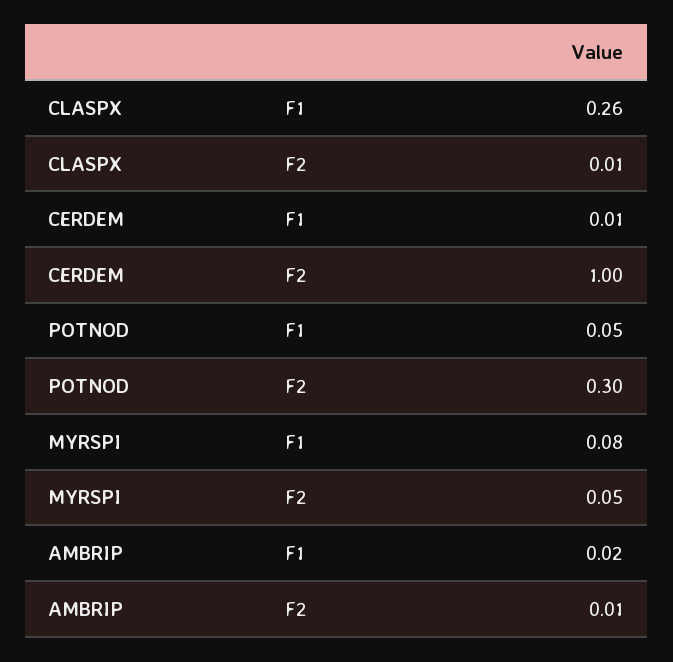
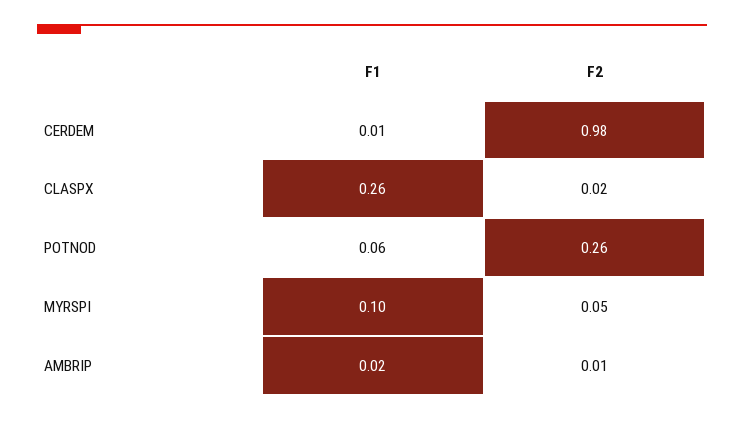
  {
    "CLASPX": {
      "F1": 0.26,
-     "F2": 0.01
+     "F2": 0.02
    },
    "CERDEM": {
      "F1": 0.01,
-     "F2": 1
+     "F2": 0.98
    },
    "POTNOD": {
-     "F1": 0.05,
+     "F1": 0.06,
-     "F2": 0.3
+     "F2": 0.26
    },
    "MYRSPI": {
-     "F1": 0.08,
+     "F1": 0.1,
      "F2": 0.05
    },
    "AMBRIP": {
      "F1": 0.02,
      "F2": 0.01
    }
  }

